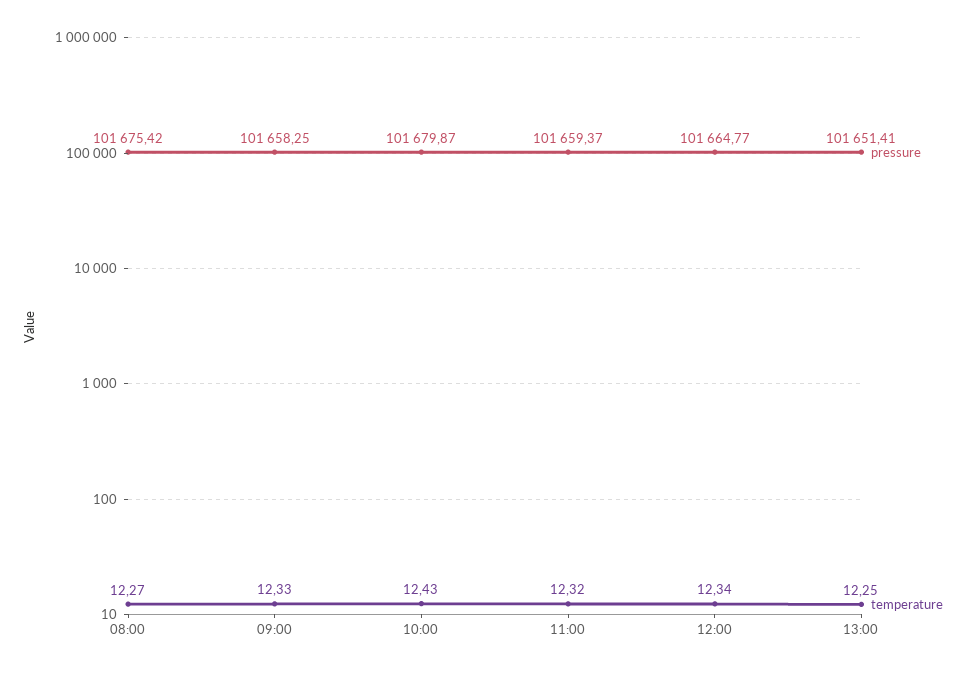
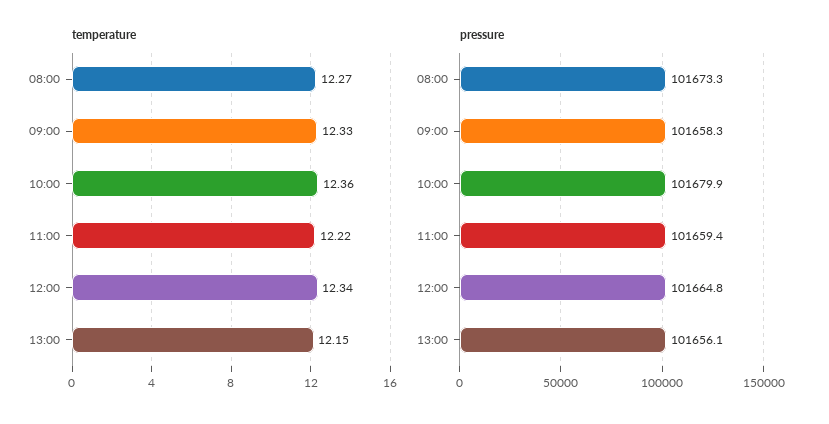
  {
    "pressure": {
-     "08:00": 101675.42,
+     "08:00": 101673.3,
      "09:00": 101658.25,
      "10:00": 101679.87,
      "11:00": 101659.37,
      "12:00": 101664.77,
-     "13:00": 101651.41
+     "13:00": 101656.1
    },
    "temperature": {
      "08:00": 12.27,
      "09:00": 12.33,
-     "10:00": 12.43,
+     "10:00": 12.36,
-     "11:00": 12.32,
+     "11:00": 12.22,
      "12:00": 12.34,
-     "13:00": 12.25
+     "13:00": 12.15
    }
  }

